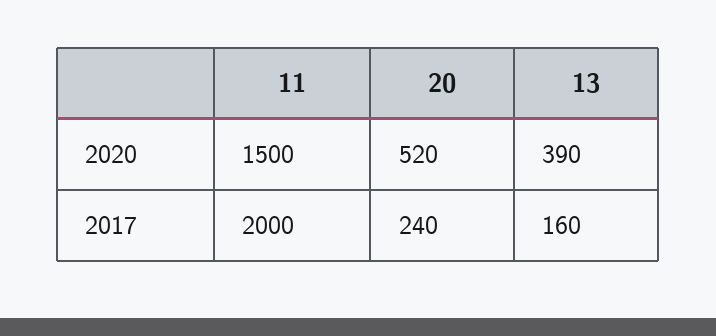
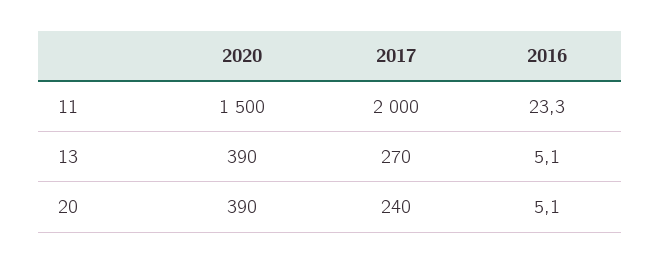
  {
    "11": {
      "2020": 1500,
-     "2017": 2000
+     "2017": 2000,
+     "2016": 23.3
    },
    "20": {
-     "2020": 520,
+     "2020": 390,
-     "2017": 240
+     "2017": 240,
+     "2016": 5.1
    },
    "13": {
      "2020": 390,
-     "2017": 160
+     "2017": 270,
+     "2016": 5.1
    }
  }

